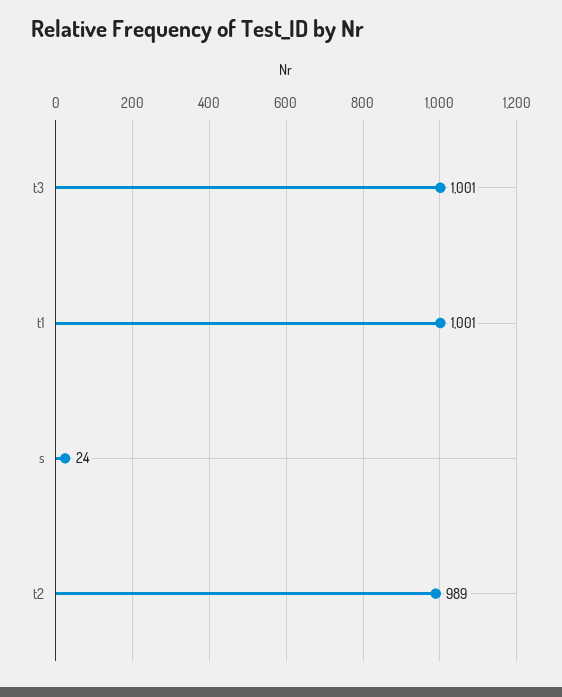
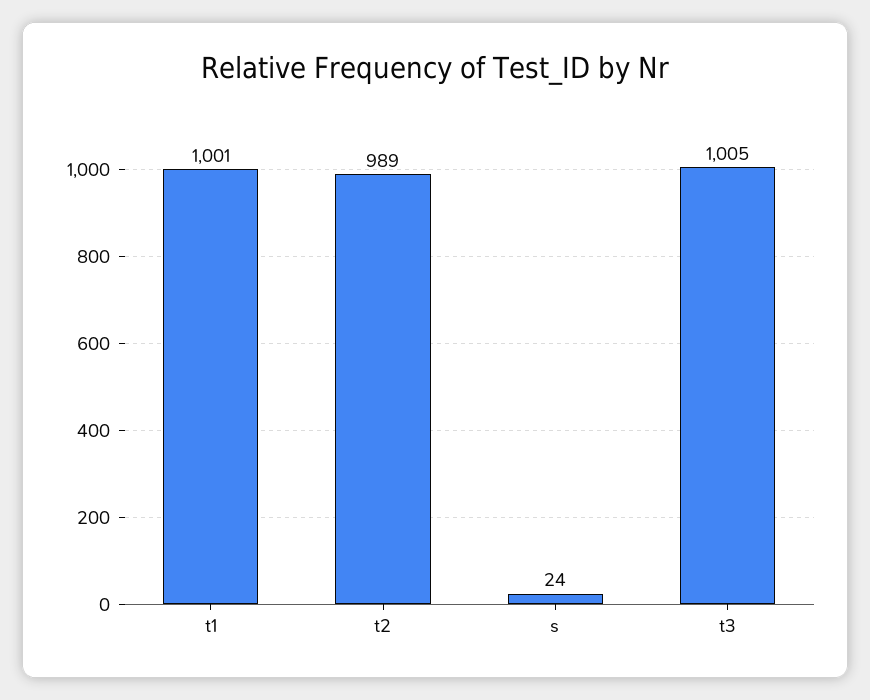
  {
-   "t3": 1001,
+   "t3": 1005,
    "t1": 1001,
    "s": 24,
    "t2": 989
  }

